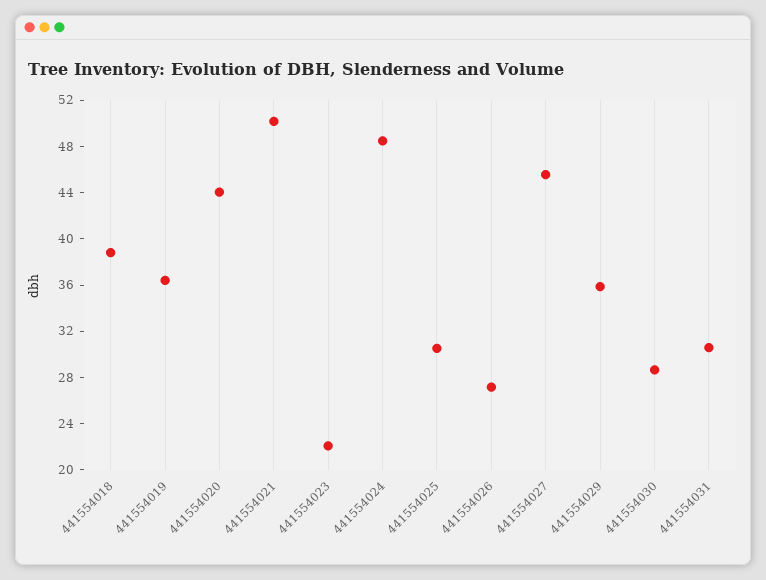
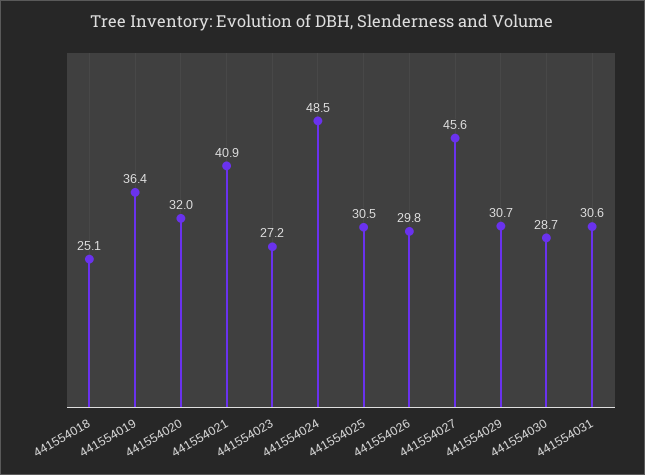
  {
-   "441554018": 39,
+   "441554018": 25.1,
    "441554019": 36.4,
-   "441554020": 44,
+   "441554020": 32,
-   "441554021": 50,
+   "441554021": 40.9,
-   "441554023": 22,
+   "441554023": 27.2,
    "441554024": 48.5,
    "441554025": 30.5,
-   "441554026": 27,
+   "441554026": 29.8,
    "441554027": 45.6,
-   "441554029": 36,
+   "441554029": 30.7,
    "441554030": 28.7,
    "441554031": 30.6
  }

